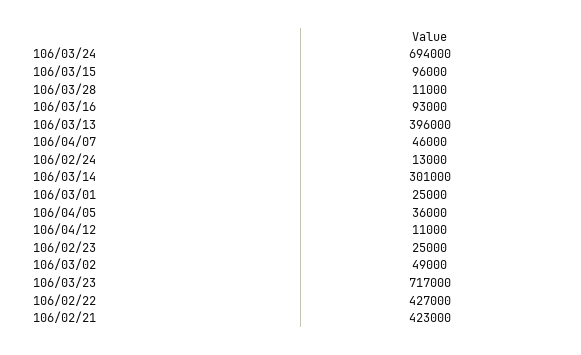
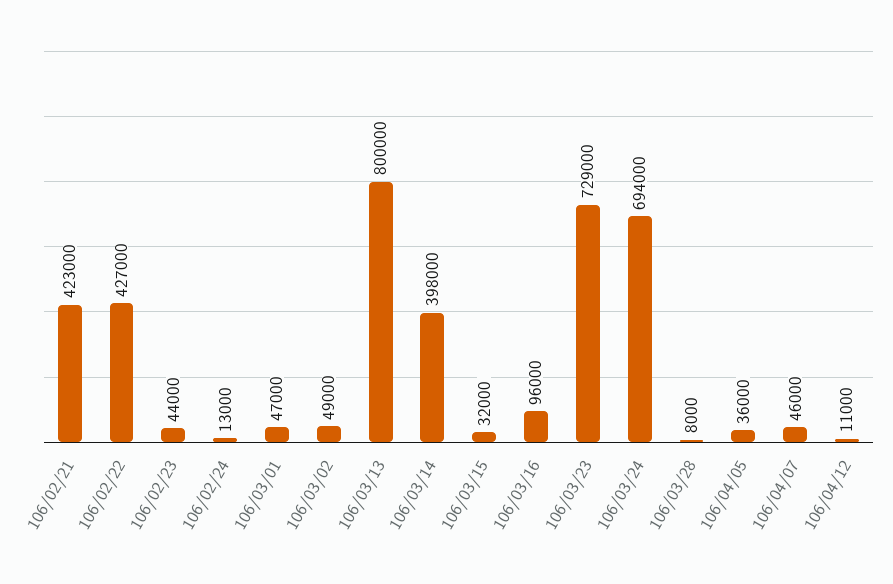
  {
    "106/03/24": 694000,
-   "106/03/15": 96000,
+   "106/03/15": 32000,
-   "106/03/28": 11000,
+   "106/03/28": 8000,
-   "106/03/16": 93000,
+   "106/03/16": 96000,
-   "106/03/13": 396000,
+   "106/03/13": 800000,
    "106/04/07": 46000,
    "106/02/24": 13000,
-   "106/03/14": 301000,
+   "106/03/14": 398000,
-   "106/03/01": 25000,
+   "106/03/01": 47000,
    "106/04/05": 36000,
    "106/04/12": 11000,
-   "106/02/23": 25000,
+   "106/02/23": 44000,
    "106/03/02": 49000,
-   "106/03/23": 717000,
+   "106/03/23": 729000,
    "106/02/22": 427000,
    "106/02/21": 423000
  }

